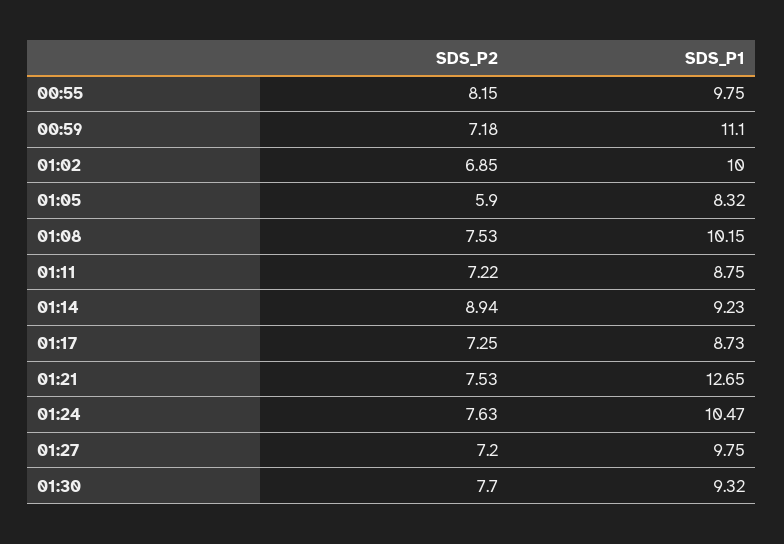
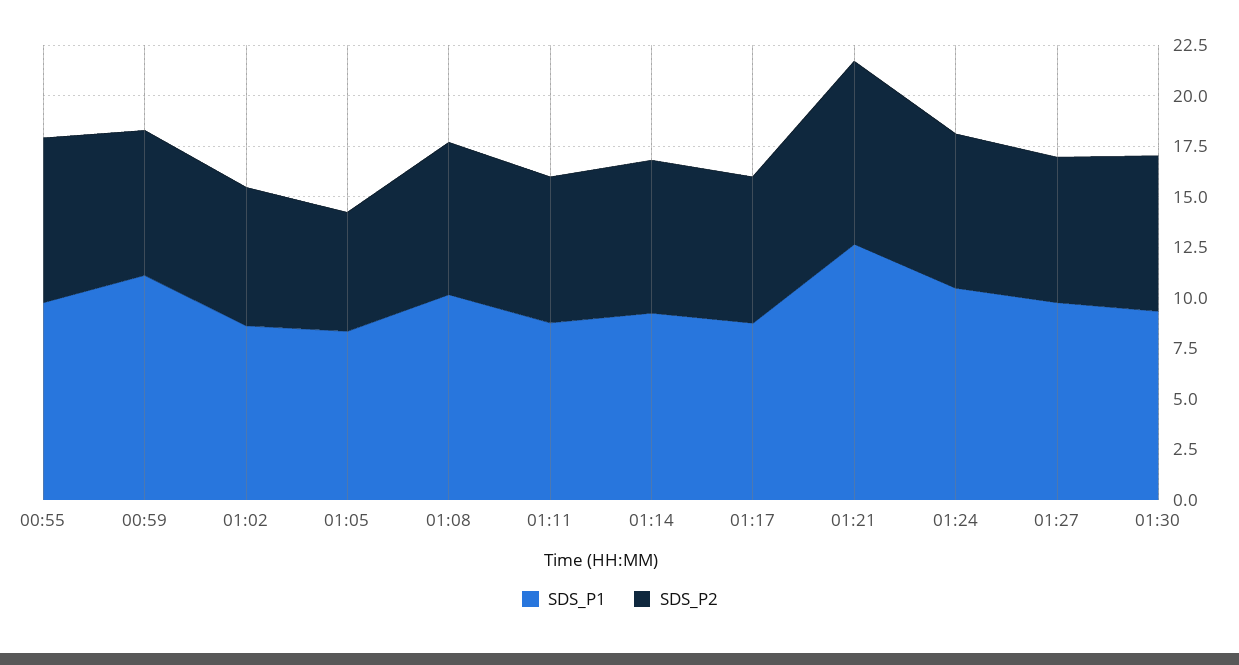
  {
    "SDS_P2": {
      "00:55": 8.15,
      "00:59": 7.18,
      "01:02": 6.85,
      "01:05": 5.9,
      "01:08": 7.53,
      "01:11": 7.22,
-     "01:14": 8.94,
+     "01:14": 7.5,
      "01:17": 7.25,
-     "01:21": 7.53,
+     "01:21": 9,
      "01:24": 7.63,
      "01:27": 7.2,
      "01:30": 7.7
    },
    "SDS_P1": {
      "00:55": 9.75,
      "00:59": 11.1,
-     "01:02": 10,
+     "01:02": 8.5,
      "01:05": 8.32,
      "01:08": 10.15,
      "01:11": 8.75,
      "01:14": 9.23,
      "01:17": 8.73,
      "01:21": 12.65,
      "01:24": 10.47,
      "01:27": 9.75,
      "01:30": 9.32
    }
  }

